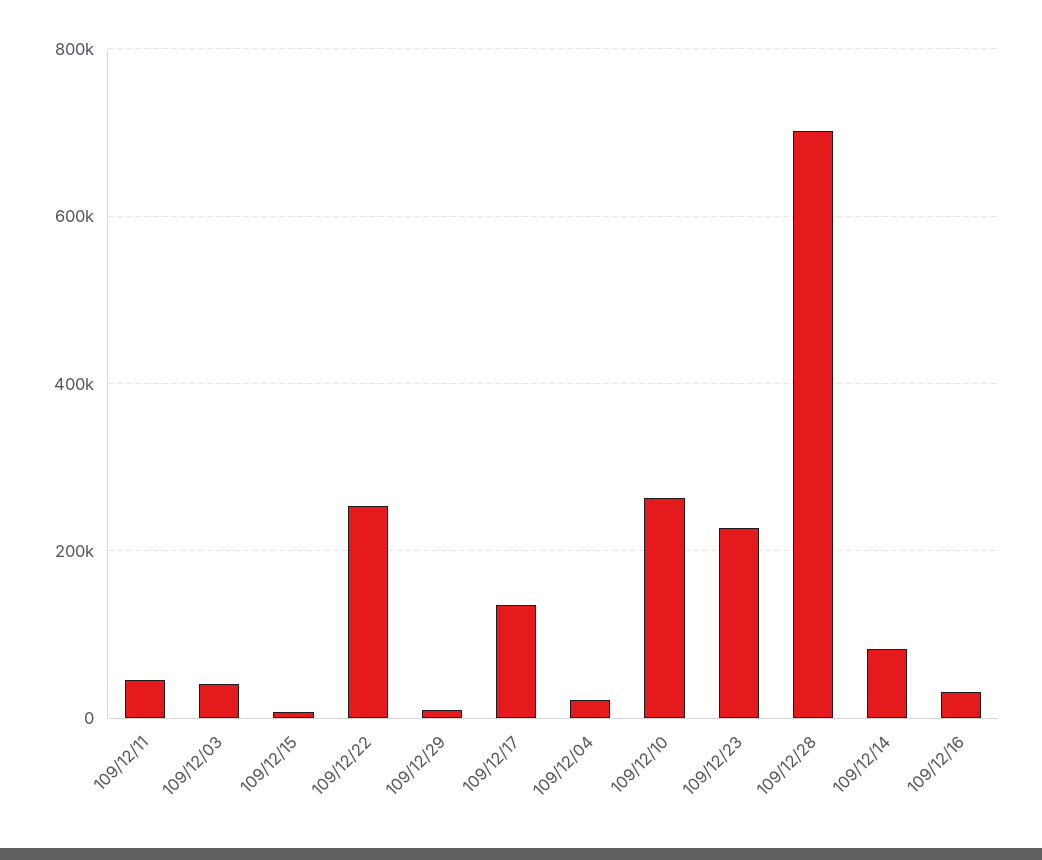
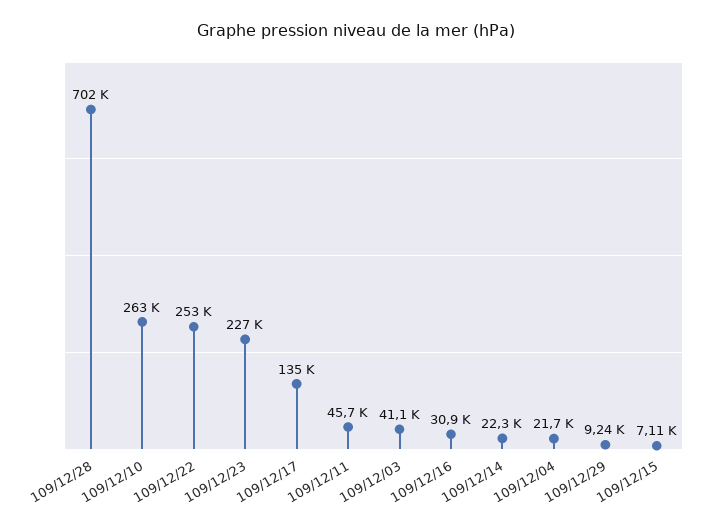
  {
    "109/12/11": 45700,
    "109/12/03": 41100,
    "109/12/15": 7110,
    "109/12/22": 253000,
    "109/12/29": 9240,
    "109/12/17": 135000,
    "109/12/04": 21700,
    "109/12/10": 263000,
    "109/12/23": 227000,
    "109/12/28": 702000,
-   "109/12/14": 80000,
+   "109/12/14": 22300,
    "109/12/16": 30900
  }

